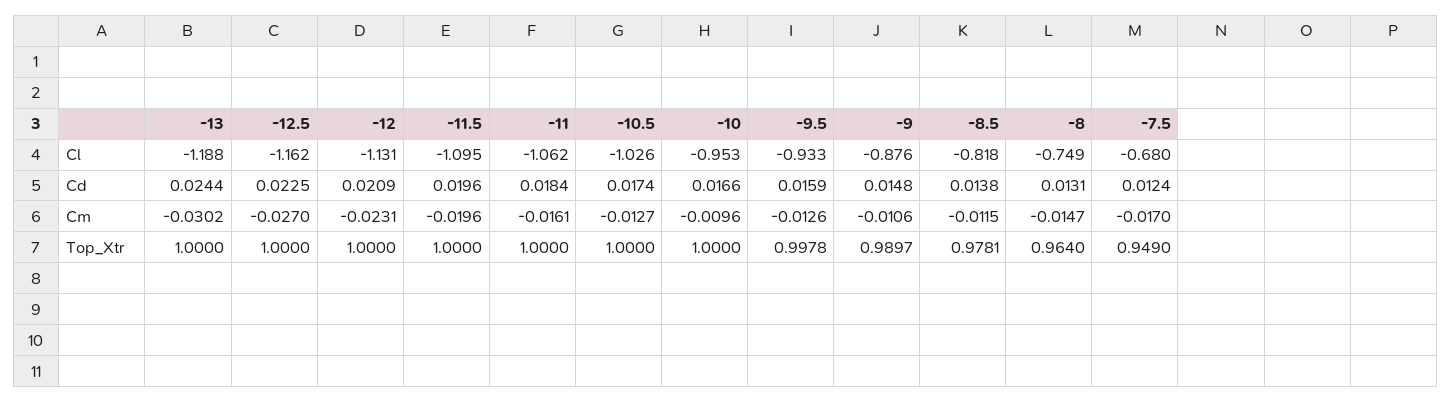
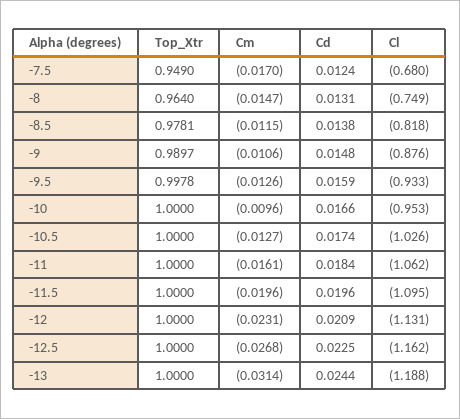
  {
    "-13": {
      "Cl": -1.188,
      "Cd": 0.0244,
-     "Cm": -0.0302,
+     "Cm": -0.0314,
      "Top_Xtr": 1
    },
    "-12.5": {
      "Cl": -1.162,
      "Cd": 0.0225,
-     "Cm": -0.027,
+     "Cm": -0.0268,
      "Top_Xtr": 1
    },
    "-12": {
      "Cl": -1.131,
      "Cd": 0.0209,
      "Cm": -0.0231,
      "Top_Xtr": 1
    },
    "-11.5": {
      "Cl": -1.095,
      "Cd": 0.0196,
      "Cm": -0.0196,
      "Top_Xtr": 1
    },
    "-11": {
      "Cl": -1.062,
      "Cd": 0.0184,
      "Cm": -0.0161,
      "Top_Xtr": 1
    },
    "-10.5": {
      "Cl": -1.026,
      "Cd": 0.0174,
      "Cm": -0.0127,
      "Top_Xtr": 1
    },
    "-10": {
      "Cl": -0.953,
      "Cd": 0.0166,
      "Cm": -0.0096,
      "Top_Xtr": 1
    },
    "-9.5": {
      "Cl": -0.933,
      "Cd": 0.0159,
      "Cm": -0.0126,
      "Top_Xtr": 0.9978
    },
    "-9": {
      "Cl": -0.876,
      "Cd": 0.0148,
      "Cm": -0.0106,
      "Top_Xtr": 0.9897
    },
    "-8.5": {
      "Cl": -0.818,
      "Cd": 0.0138,
      "Cm": -0.0115,
      "Top_Xtr": 0.9781
    },
    "-8": {
      "Cl": -0.749,
      "Cd": 0.0131,
      "Cm": -0.0147,
      "Top_Xtr": 0.964
    },
    "-7.5": {
      "Cl": -0.68,
      "Cd": 0.0124,
      "Cm": -0.017,
      "Top_Xtr": 0.949
    }
  }

